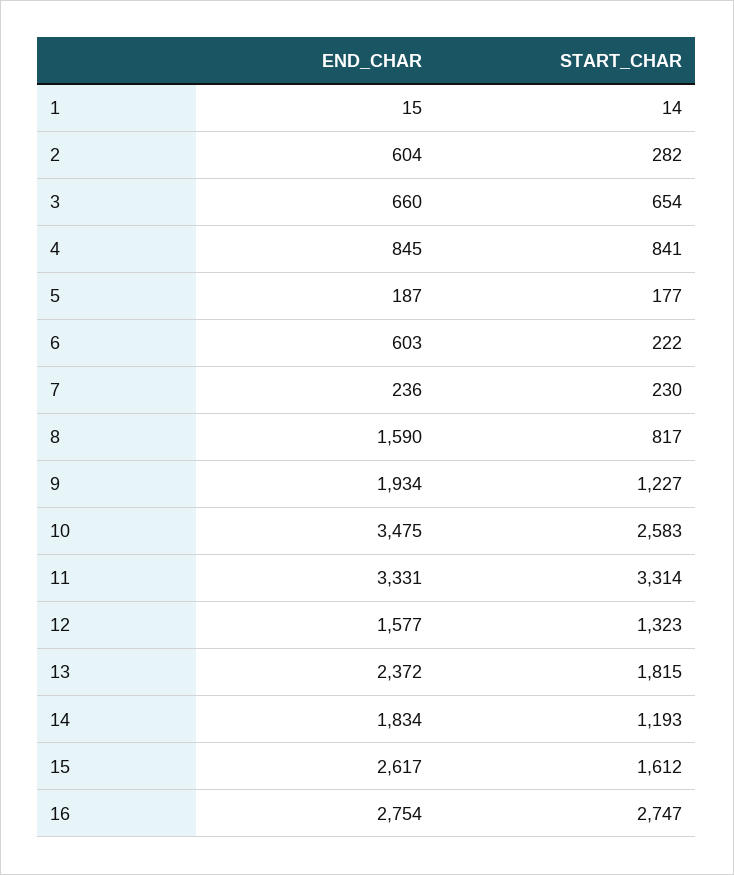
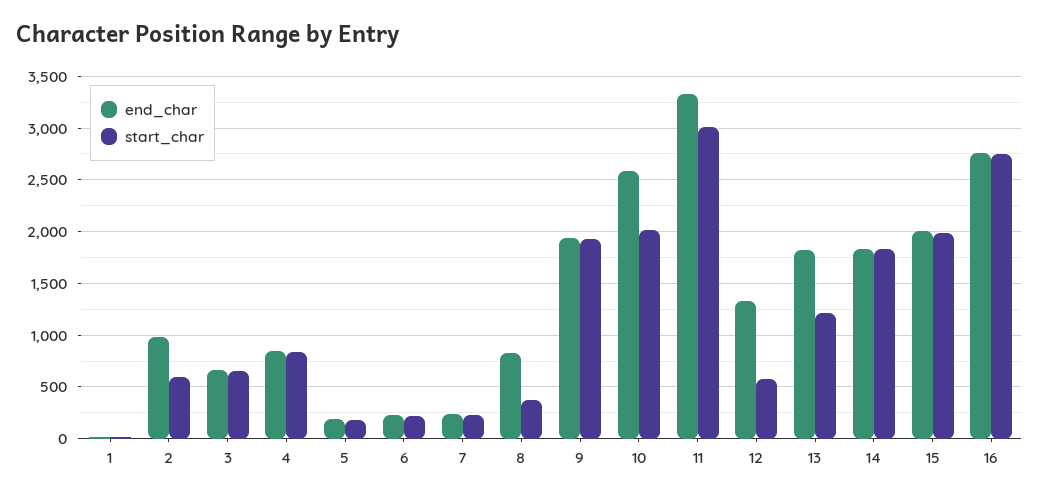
  {
    "END_CHAR": {
      "1": 15,
-     "2": 604,
+     "2": 1000,
      "3": 660,
      "4": 845,
      "5": 187,
-     "6": 603,
+     "6": 200,
      "7": 236,
-     "8": 1590,
+     "8": 800,
      "9": 1934,
-     "10": 3475,
+     "10": 2600,
      "11": 3331,
-     "12": 1577,
+     "12": 1300,
-     "13": 2372,
+     "13": 1800,
      "14": 1834,
-     "15": 2617,
+     "15": 2000,
      "16": 2754
    },
    "START_CHAR": {
      "1": 14,
-     "2": 282,
+     "2": 600,
      "3": 654,
      "4": 841,
      "5": 177,
      "6": 222,
      "7": 230,
-     "8": 817,
+     "8": 400,
-     "9": 1227,
+     "9": 1900,
-     "10": 2583,
+     "10": 2000,
-     "11": 3314,
+     "11": 3000,
-     "12": 1323,
+     "12": 600,
-     "13": 1815,
+     "13": 1200,
-     "14": 1193,
+     "14": 1800,
-     "15": 1612,
+     "15": 2000,
      "16": 2747
    }
  }

